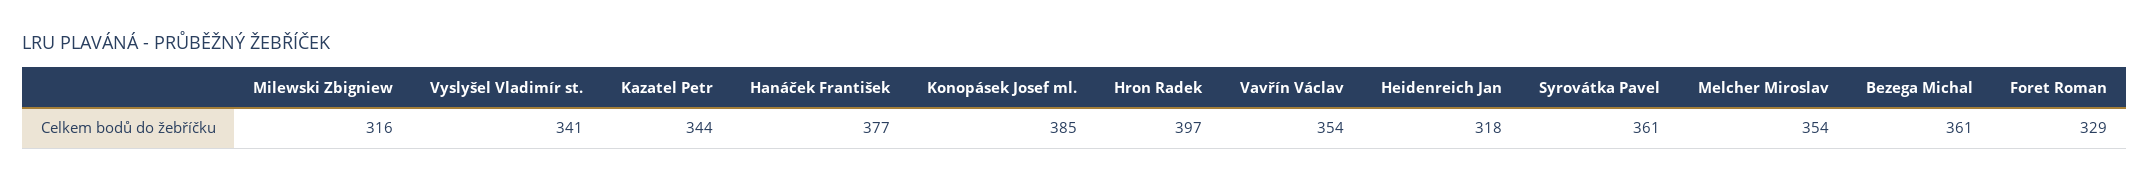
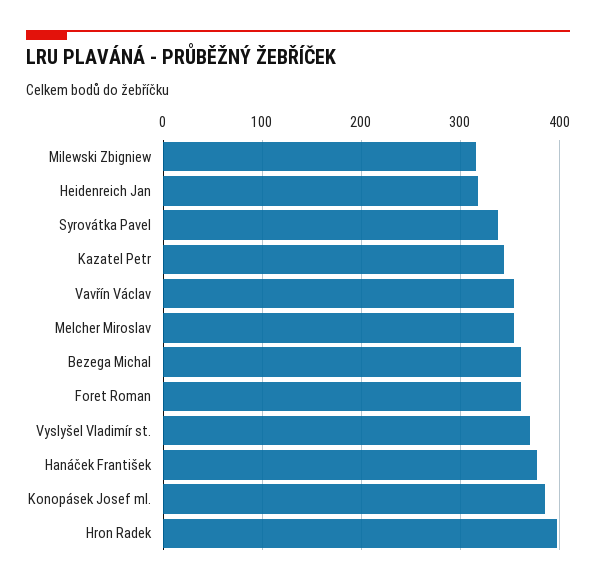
  {
    "Milewski Zbigniew": 316,
-   "Vyslyšel Vladimír st.": 341,
+   "Vyslyšel Vladimír st.": 370,
    "Kazatel Petr": 344,
    "Hanáček František": 377,
    "Konopásek Josef ml.": 385,
    "Hron Radek": 397,
    "Vavřín Václav": 354,
    "Heidenreich Jan": 318,
-   "Syrovátka Pavel": 361,
+   "Syrovátka Pavel": 340,
    "Melcher Miroslav": 354,
    "Bezega Michal": 361,
-   "Foret Roman": 329
+   "Foret Roman": 360
  }

